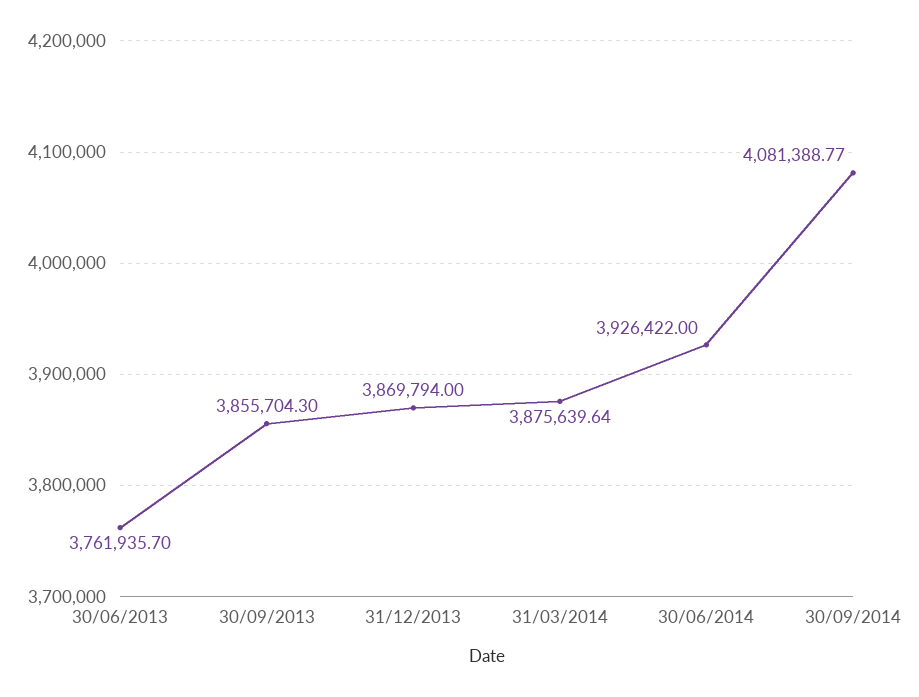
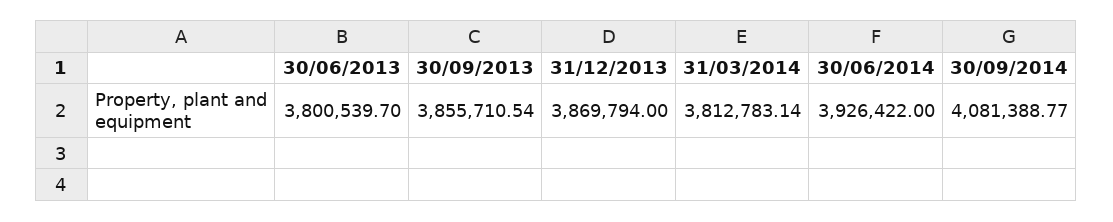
  {
-   "30/06/2013": 3761935.7,
+   "30/06/2013": 3800539.7,
-   "30/09/2013": 3855704.3,
+   "30/09/2013": 3855710.54,
    "31/12/2013": 3869794,
-   "31/03/2014": 3875639.64,
+   "31/03/2014": 3812783.14,
    "30/06/2014": 3926422,
    "30/09/2014": 4081388.77
  }

